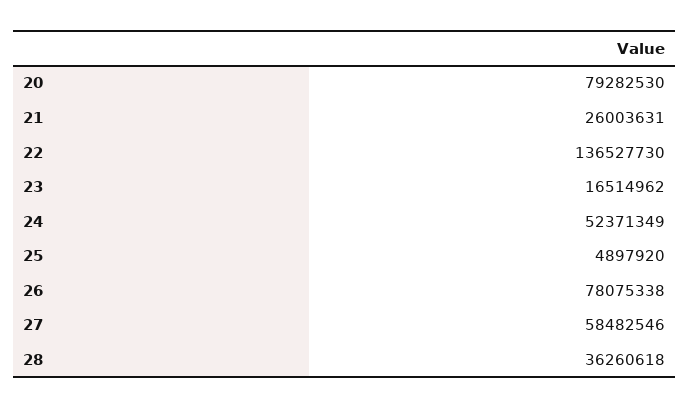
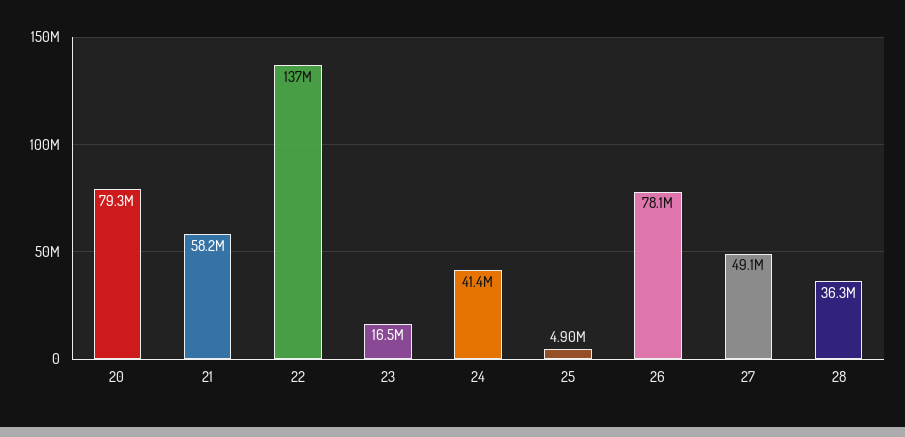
  {
    "20": 79282530,
-   "21": 26003631,
+   "21": 58200000,
    "22": 136527730,
    "23": 16514962,
-   "24": 52371349,
+   "24": 41400000,
    "25": 4897920,
    "26": 78075338,
-   "27": 58482546,
+   "27": 49100000,
    "28": 36260618
  }

